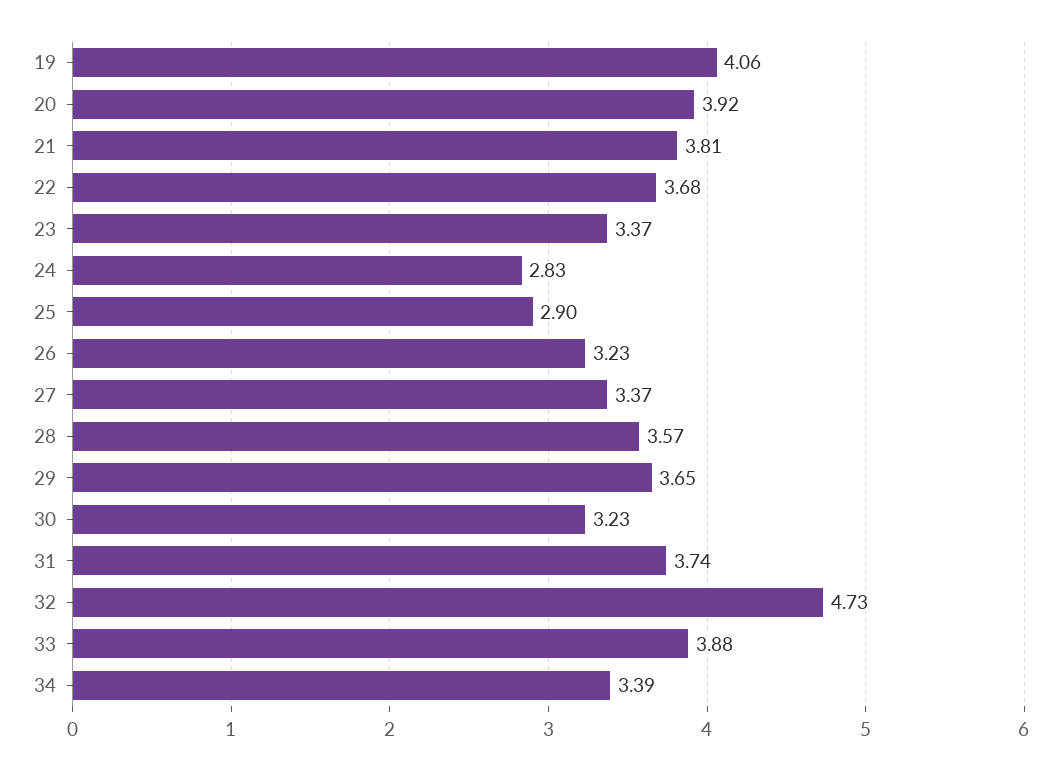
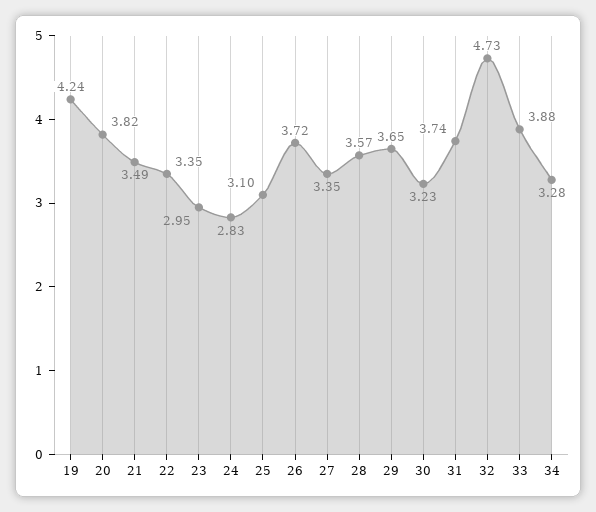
  {
-   "19": 4.06,
+   "19": 4.24,
-   "20": 3.92,
+   "20": 3.82,
-   "21": 3.81,
+   "21": 3.49,
-   "22": 3.68,
+   "22": 3.35,
-   "23": 3.37,
+   "23": 2.95,
    "24": 2.83,
-   "25": 2.9,
+   "25": 3.1,
-   "26": 3.23,
+   "26": 3.72,
-   "27": 3.37,
+   "27": 3.35,
    "28": 3.57,
    "29": 3.65,
    "30": 3.23,
    "31": 3.74,
    "32": 4.73,
    "33": 3.88,
-   "34": 3.39
+   "34": 3.28
  }

